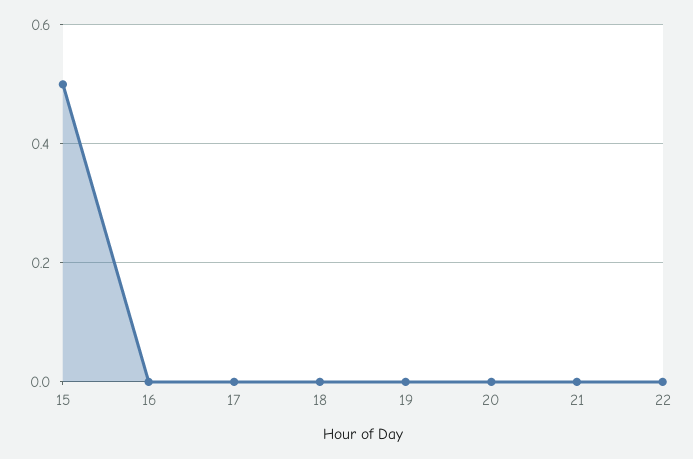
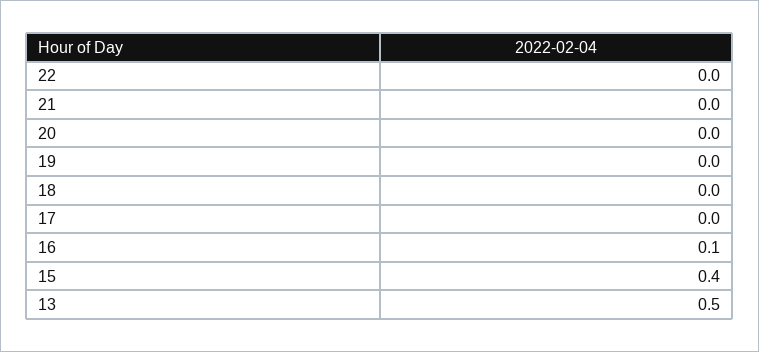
  {
-   "15": 0.5,
+   "15": 0.4,
-   "16": 0,
+   "16": 0.1,
    "17": 0,
    "18": 0,
    "19": 0,
    "20": 0,
    "21": 0,
-   "22": 0
+   "22": 0,
+   "13": 0.5
  }

